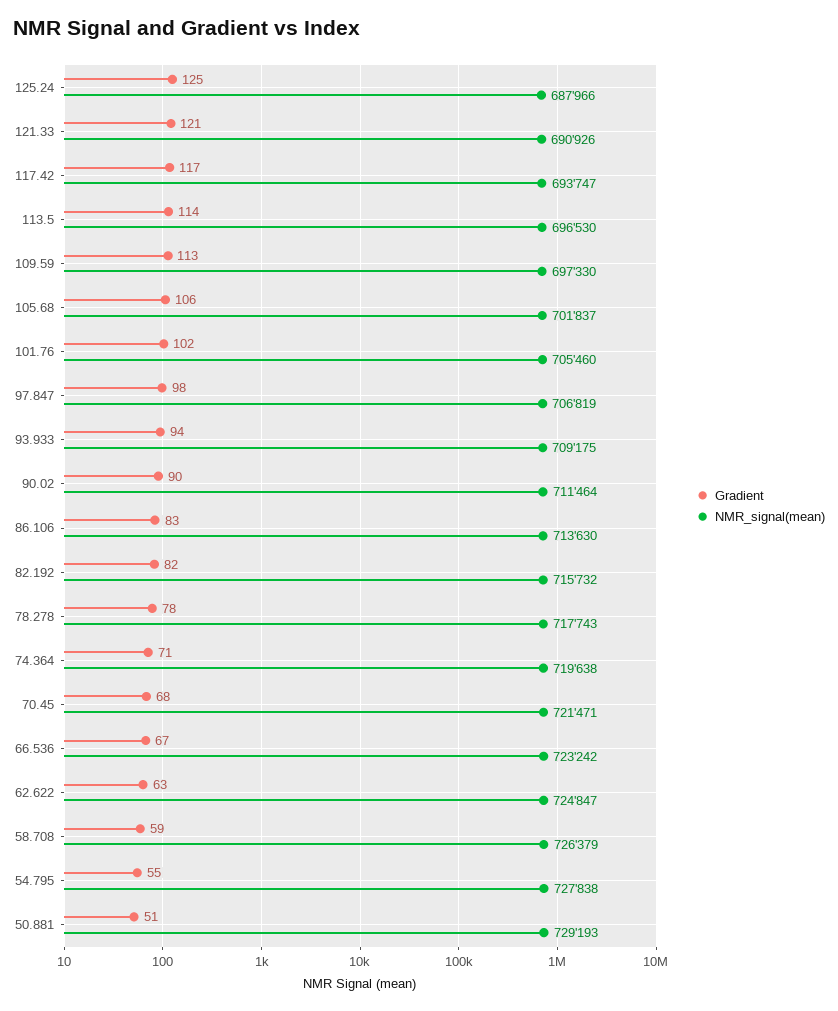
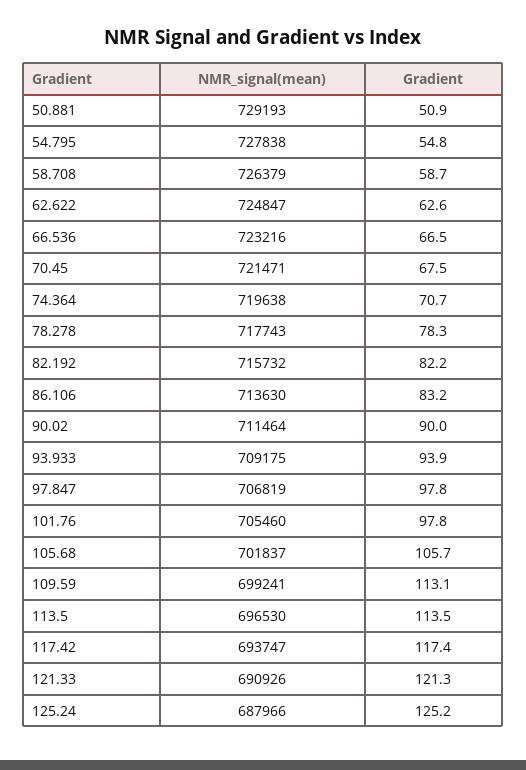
  {
    "Gradient": {
      "125.24": 125.2,
      "121.33": 121.3,
      "117.42": 117.4,
      "113.5": 113.5,
      "109.59": 113.1,
      "105.68": 105.7,
-     "101.76": 102,
+     "101.76": 97.8,
      "97.847": 97.8,
      "93.933": 93.9,
      "90.02": 90,
      "86.106": 83.2,
      "82.192": 82.2,
      "78.278": 78.3,
      "74.364": 70.7,
      "70.45": 67.5,
      "66.536": 66.5,
      "62.622": 62.6,
      "58.708": 58.7,
      "54.795": 54.8,
      "50.881": 50.9
    },
    "NMR_signal(mean)": {
      "125.24": 687966,
      "121.33": 690926,
      "117.42": 693747,
      "113.5": 696530,
-     "109.59": 697330,
+     "109.59": 699241,
      "105.68": 701837,
      "101.76": 705460,
      "97.847": 706819,
      "93.933": 709175,
      "90.02": 711464,
      "86.106": 713630,
      "82.192": 715732,
      "78.278": 717743,
      "74.364": 719638,
      "70.45": 721471,
-     "66.536": 723242,
+     "66.536": 723216,
      "62.622": 724847,
      "58.708": 726379,
      "54.795": 727838,
      "50.881": 729193
    }
  }

